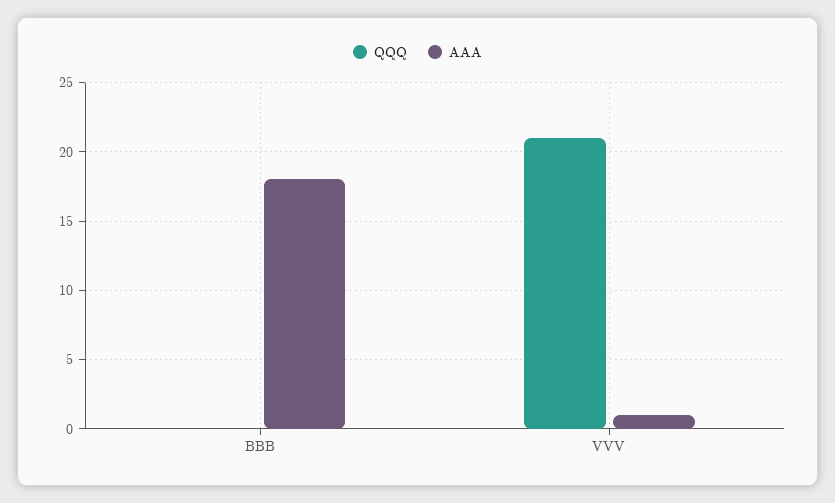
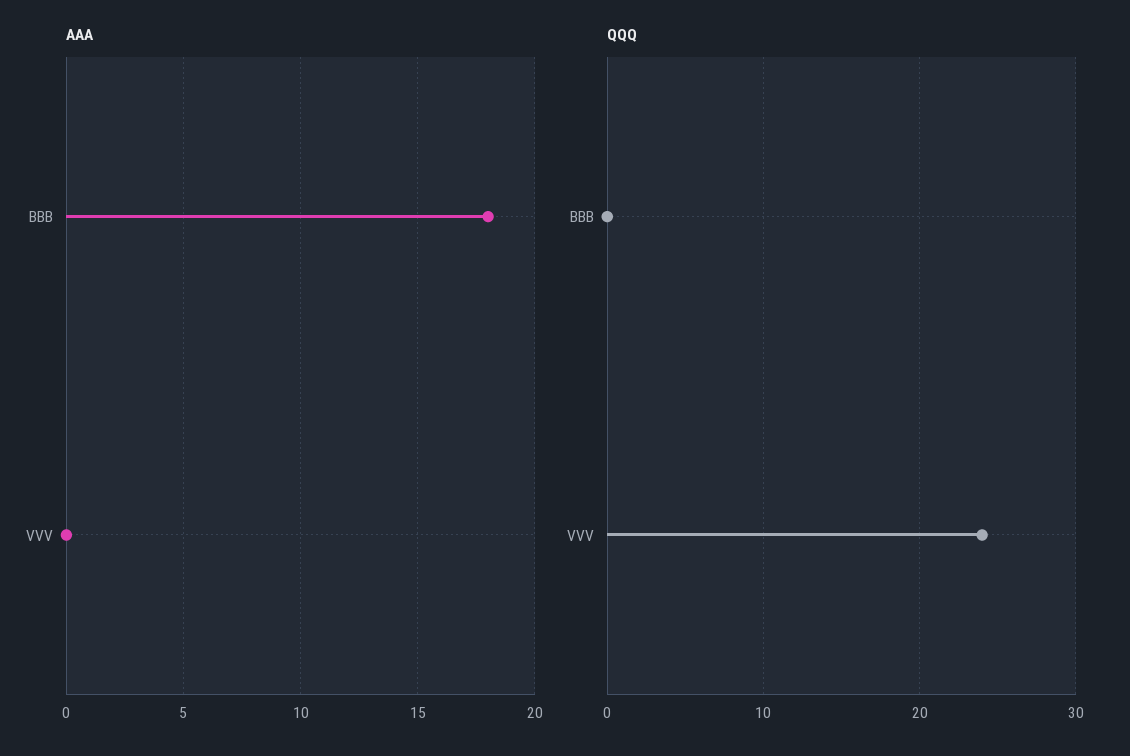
  {
    "QQQ": {
      "BBB": 0,
-     "VVV": 21
+     "VVV": 24
    },
    "AAA": {
      "BBB": 18,
-     "VVV": 1
+     "VVV": 0
    }
  }

